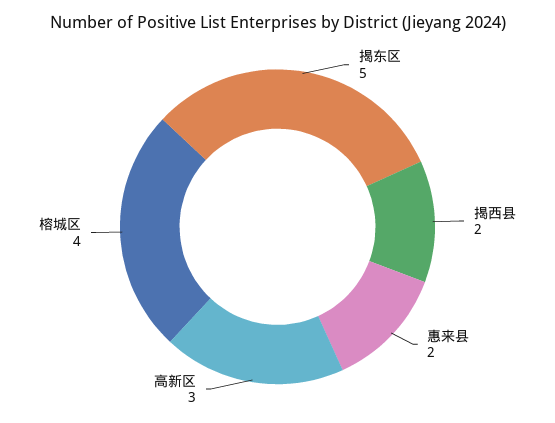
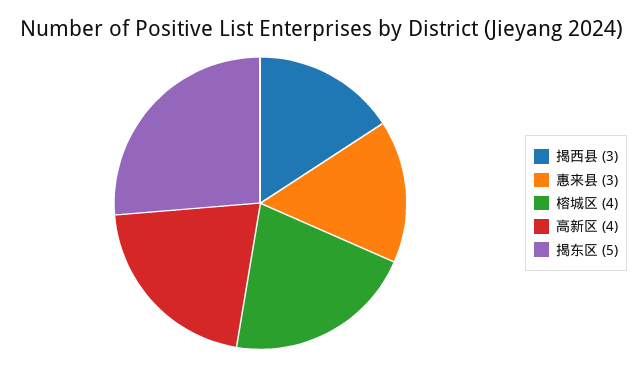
  {
    "揭东区": 5,
-   "揭西县": 2,
+   "揭西县": 3,
-   "惠来县": 2,
+   "惠来县": 3,
-   "高新区": 3,
+   "高新区": 4,
    "榕城区": 4
  }

